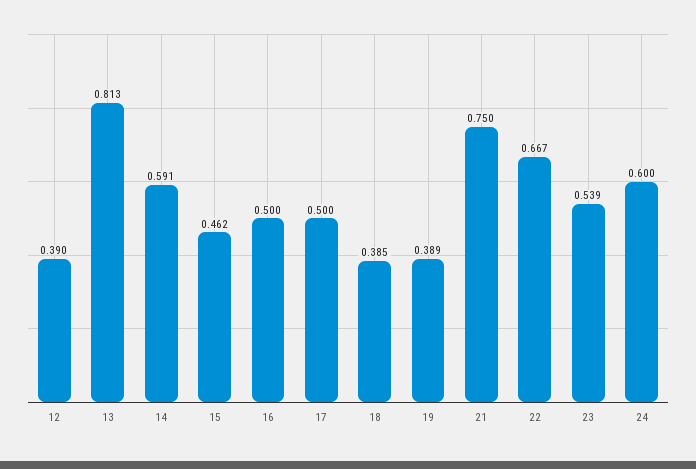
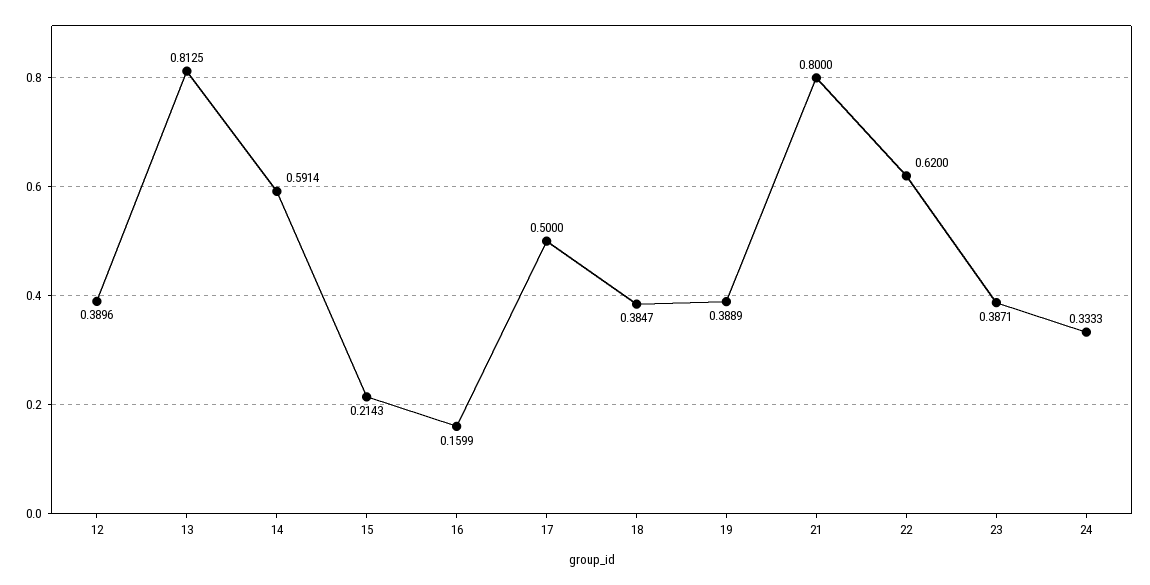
  {
    "12": 0.3896,
    "13": 0.8125,
    "14": 0.5914,
-   "15": 0.462,
+   "15": 0.2143,
-   "16": 0.5,
+   "16": 0.1599,
    "17": 0.5,
    "18": 0.3847,
    "19": 0.3889,
-   "21": 0.75,
+   "21": 0.8,
-   "22": 0.667,
+   "22": 0.62,
-   "23": 0.539,
+   "23": 0.3871,
-   "24": 0.6
+   "24": 0.3333
  }

